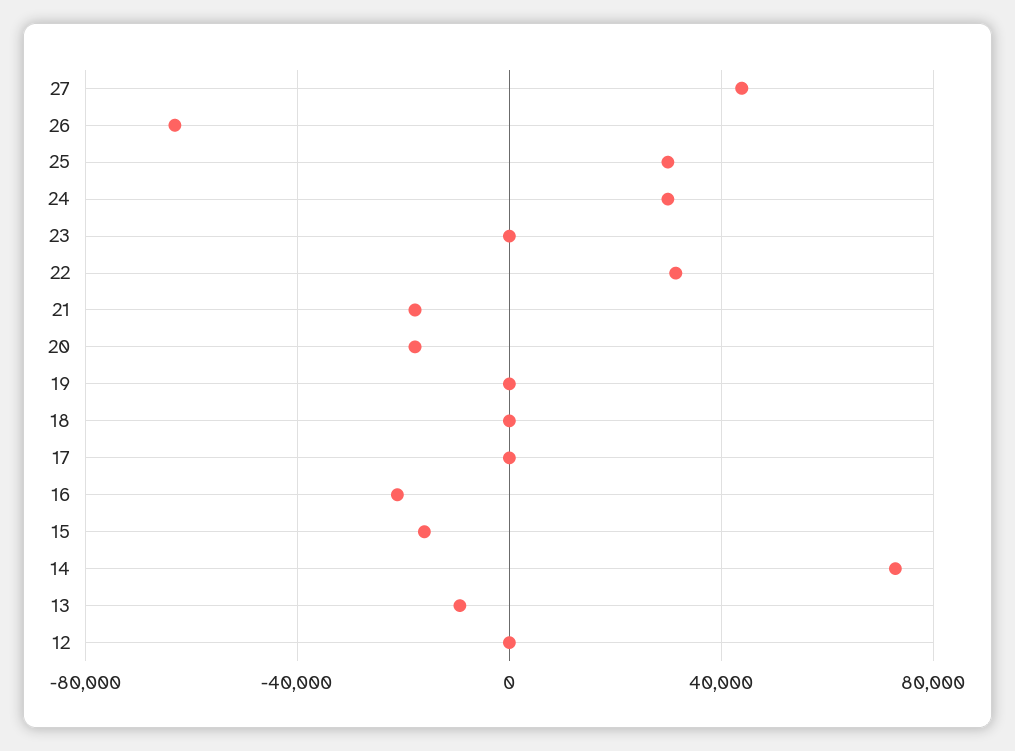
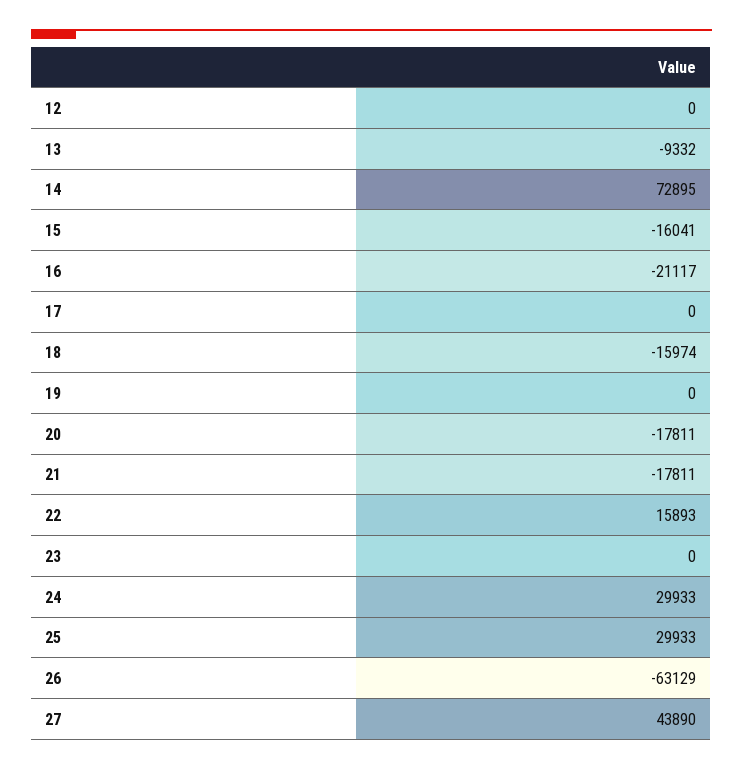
  {
    "27": 43890,
    "26": -63129,
    "25": 29933,
    "24": 29933,
    "23": 0,
-   "22": 30000,
+   "22": 15893,
    "21": -17811,
    "20": -17811,
    "19": 0,
-   "18": 0,
+   "18": -15974,
    "17": 0,
    "16": -21117,
    "15": -16041,
    "14": 72895,
    "13": -9332,
    "12": 0
  }

